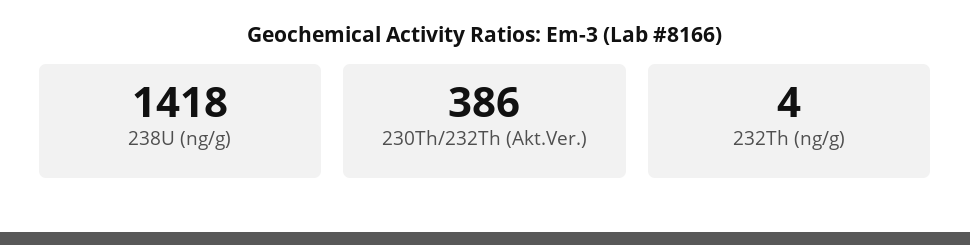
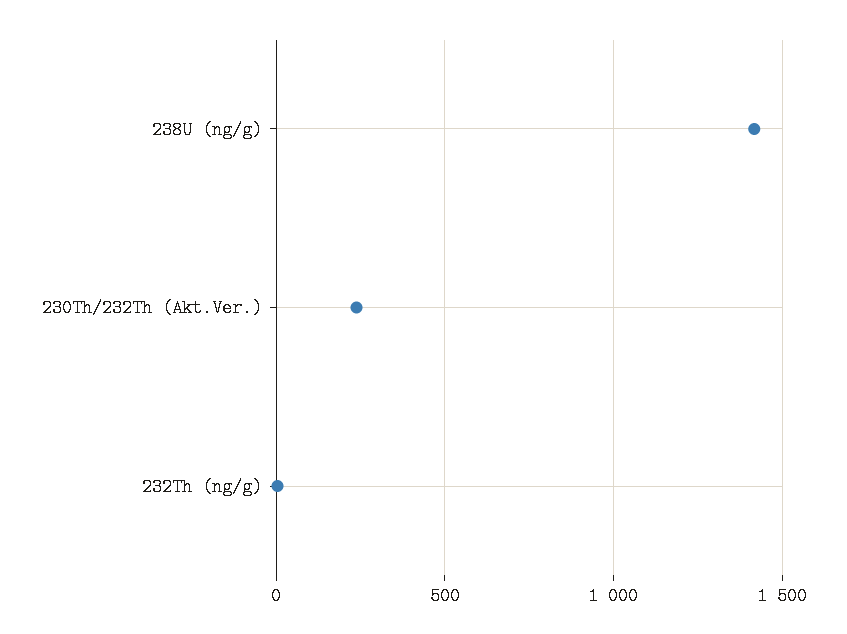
  {
    "238U (ng/g)": 1418,
-   "230Th/232Th (Akt.Ver.)": 386,
+   "230Th/232Th (Akt.Ver.)": 250,
    "232Th (ng/g)": 4
  }

